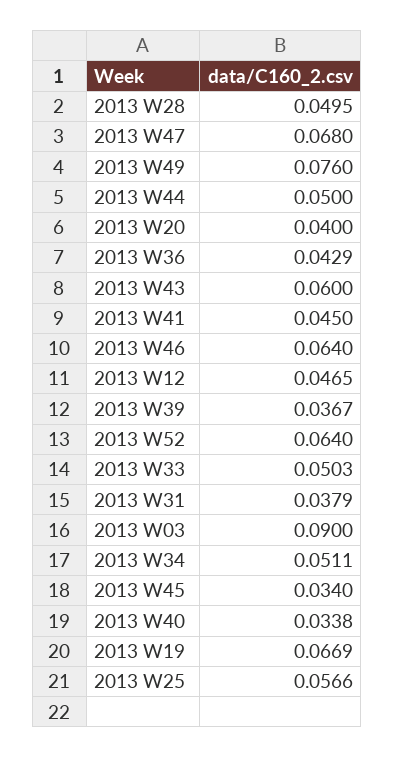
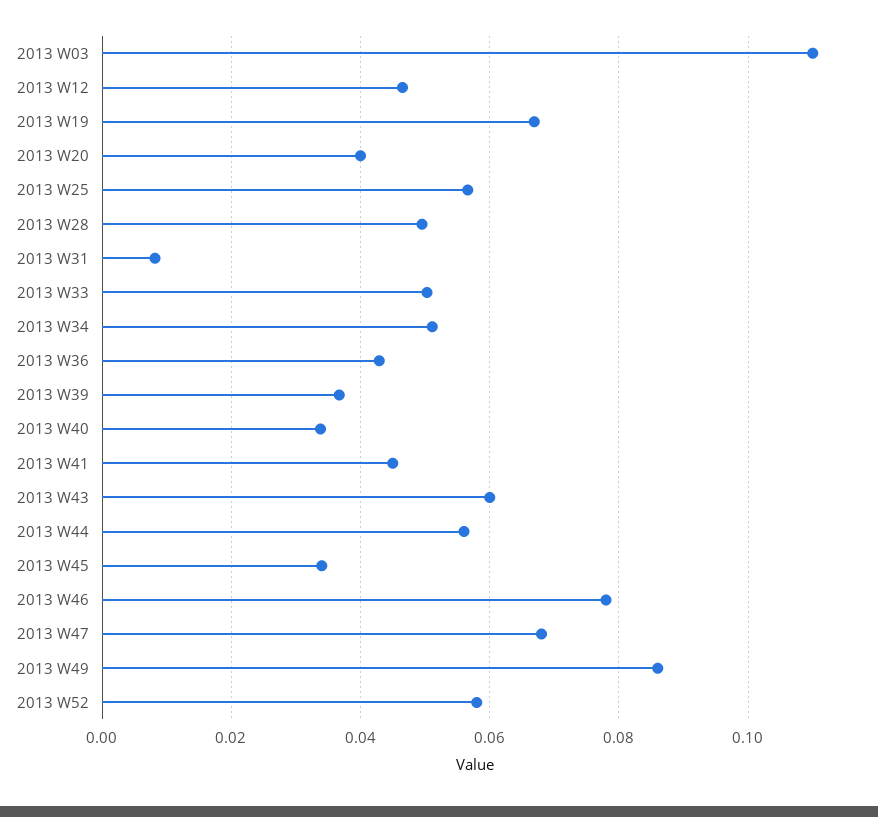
  {
    "2013 W28": 0.0495,
    "2013 W47": 0.068,
-   "2013 W49": 0.076,
+   "2013 W49": 0.086,
-   "2013 W44": 0.05,
+   "2013 W44": 0.056,
    "2013 W20": 0.04,
    "2013 W36": 0.0429,
    "2013 W43": 0.06,
    "2013 W41": 0.045,
-   "2013 W46": 0.064,
+   "2013 W46": 0.078,
    "2013 W12": 0.0465,
    "2013 W39": 0.0367,
-   "2013 W52": 0.064,
+   "2013 W52": 0.058,
    "2013 W33": 0.0503,
-   "2013 W31": 0.0379,
+   "2013 W31": 0.008,
-   "2013 W03": 0.09,
+   "2013 W03": 0.11,
    "2013 W34": 0.0511,
    "2013 W45": 0.034,
    "2013 W40": 0.0338,
    "2013 W19": 0.0669,
    "2013 W25": 0.0566
  }

